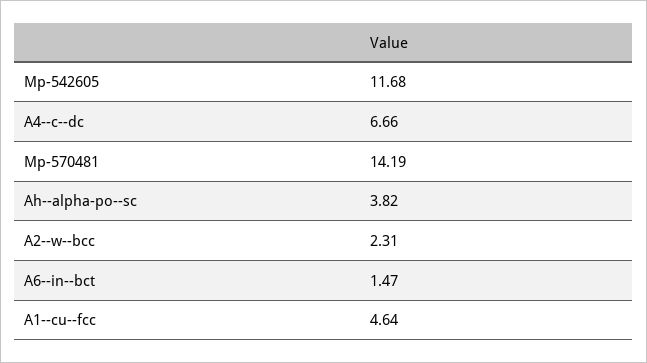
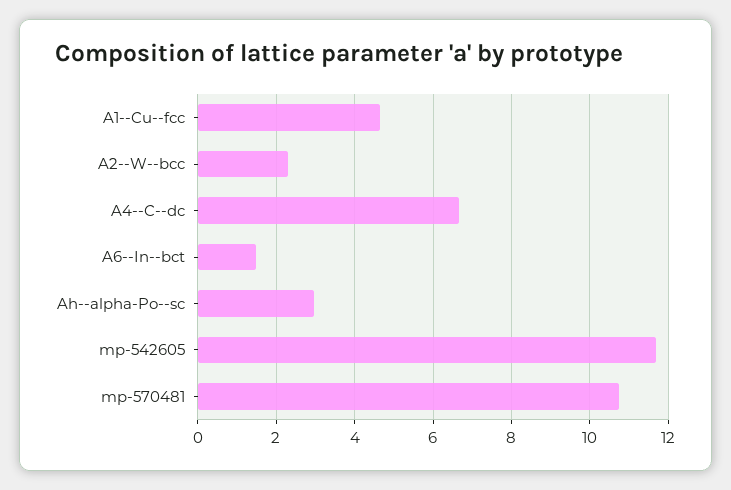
  {
    "Mp-542605": 11.68,
    "A4--c--dc": 6.66,
-   "Mp-570481": 14.19,
+   "Mp-570481": 10.8,
-   "Ah--alpha-po--sc": 3.82,
+   "Ah--alpha-po--sc": 3,
    "A2--w--bcc": 2.31,
    "A6--in--bct": 1.47,
    "A1--cu--fcc": 4.64
  }

